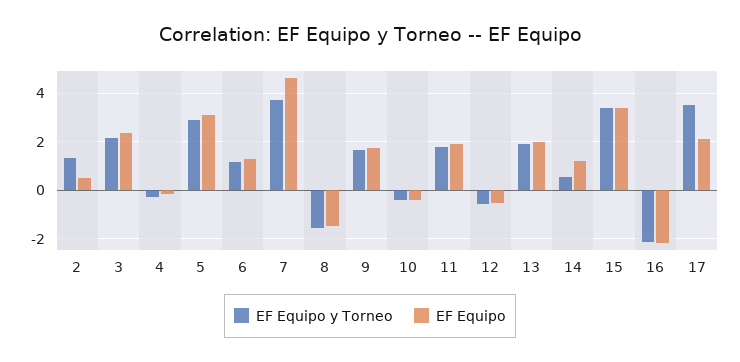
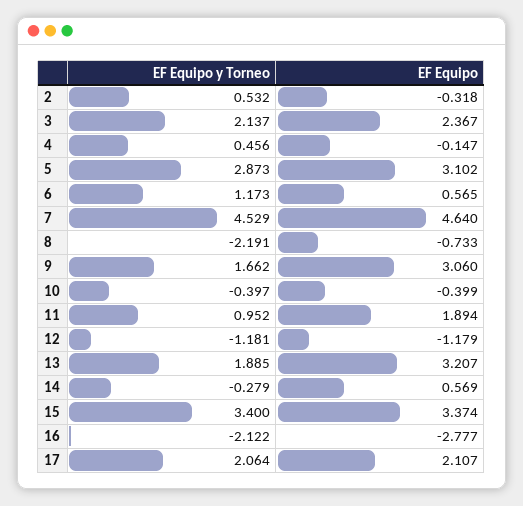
  {
    "EF Equipo y Torneo": {
-     "2": 1.25,
+     "2": 0.532,
      "3": 2.137,
-     "4": -0.25,
+     "4": 0.456,
      "5": 2.873,
      "6": 1.173,
-     "7": 3.75,
+     "7": 4.529,
-     "8": -1.5,
+     "8": -2.191,
      "9": 1.662,
      "10": -0.397,
-     "11": 1.75,
+     "11": 0.952,
-     "12": -0.5,
+     "12": -1.181,
      "13": 1.885,
-     "14": 0.5,
+     "14": -0.279,
      "15": 3.4,
      "16": -2.122,
-     "17": 3.5
+     "17": 2.064
    },
    "EF Equipo": {
-     "2": 0.5,
+     "2": -0.318,
      "3": 2.367,
      "4": -0.147,
      "5": 3.102,
-     "6": 1.25,
+     "6": 0.565,
      "7": 4.64,
-     "8": -1.5,
+     "8": -0.733,
-     "9": 1.75,
+     "9": 3.06,
      "10": -0.399,
      "11": 1.894,
-     "12": -0.5,
+     "12": -1.179,
-     "13": 2,
+     "13": 3.207,
-     "14": 1.25,
+     "14": 0.569,
      "15": 3.374,
-     "16": -2.25,
+     "16": -2.777,
      "17": 2.107
    }
  }

